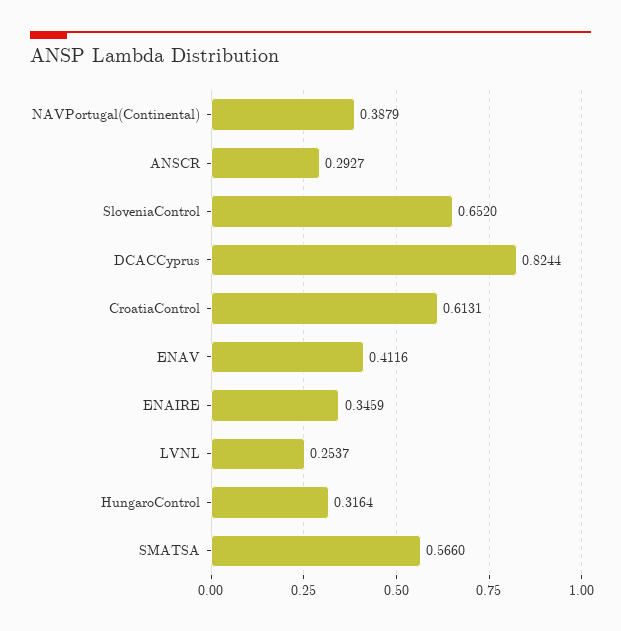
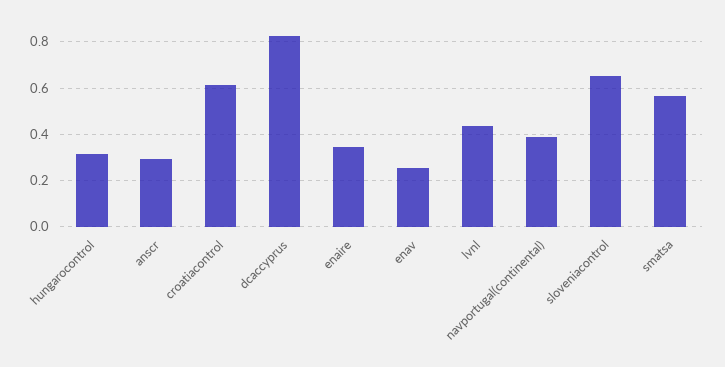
  {
    "NAVPortugal(Continental)": 0.3879,
    "ANSCR": 0.2927,
    "SloveniaControl": 0.652,
    "DCACCyprus": 0.8244,
    "CroatiaControl": 0.6131,
-   "ENAV": 0.4116,
+   "ENAV": 0.25,
    "ENAIRE": 0.3459,
-   "LVNL": 0.2537,
+   "LVNL": 0.45,
    "HungaroControl": 0.3164,
    "SMATSA": 0.566
  }

